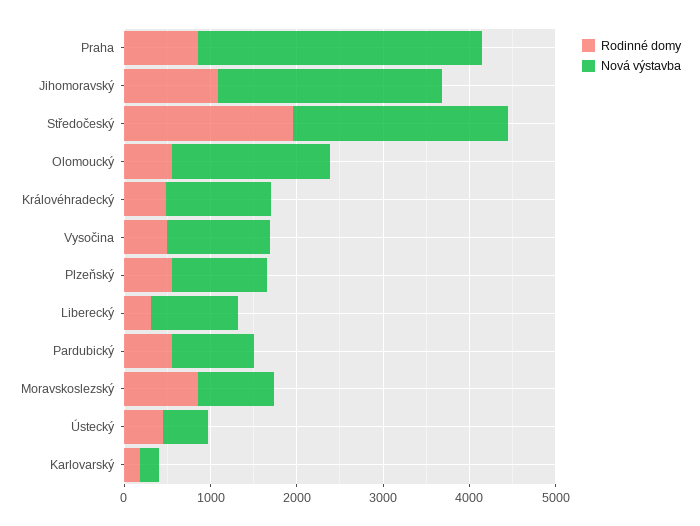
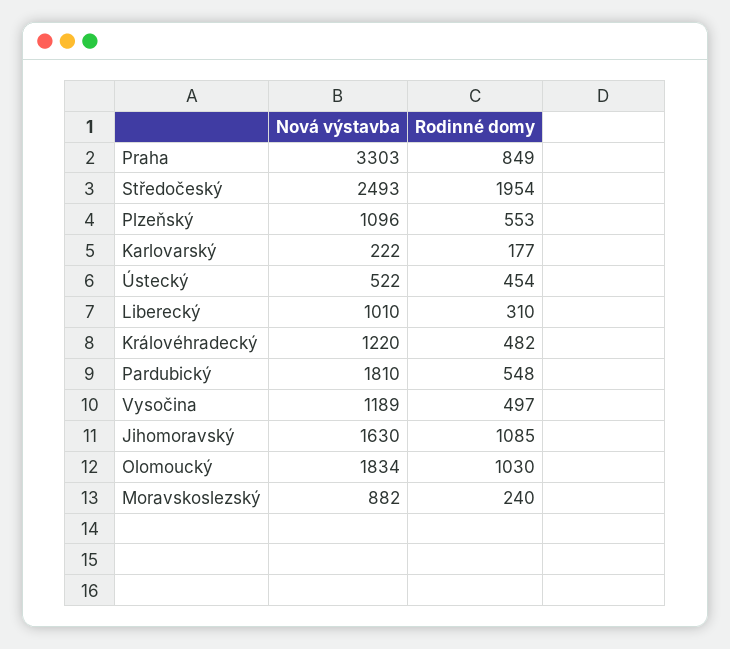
  {
    "Rodinné domy": {
      "Praha": 849,
      "Jihomoravský": 1085,
      "Středočeský": 1954,
-     "Olomoucký": 600,
+     "Olomoucký": 1030,
      "Královéhradecký": 482,
      "Vysočina": 497,
      "Plzeňský": 553,
      "Liberecký": 310,
      "Pardubický": 548,
-     "Moravskoslezský": 800,
+     "Moravskoslezský": 240,
      "Ústecký": 454,
      "Karlovarský": 177
    },
    "Nová výstavba": {
      "Praha": 3303,
-     "Jihomoravský": 2600,
+     "Jihomoravský": 1630,
      "Středočeský": 2493,
      "Olomoucký": 1834,
      "Královéhradecký": 1220,
      "Vysočina": 1189,
      "Plzeňský": 1096,
      "Liberecký": 1010,
-     "Pardubický": 1000,
+     "Pardubický": 1810,
      "Moravskoslezský": 882,
      "Ústecký": 522,
      "Karlovarský": 222
    }
  }

